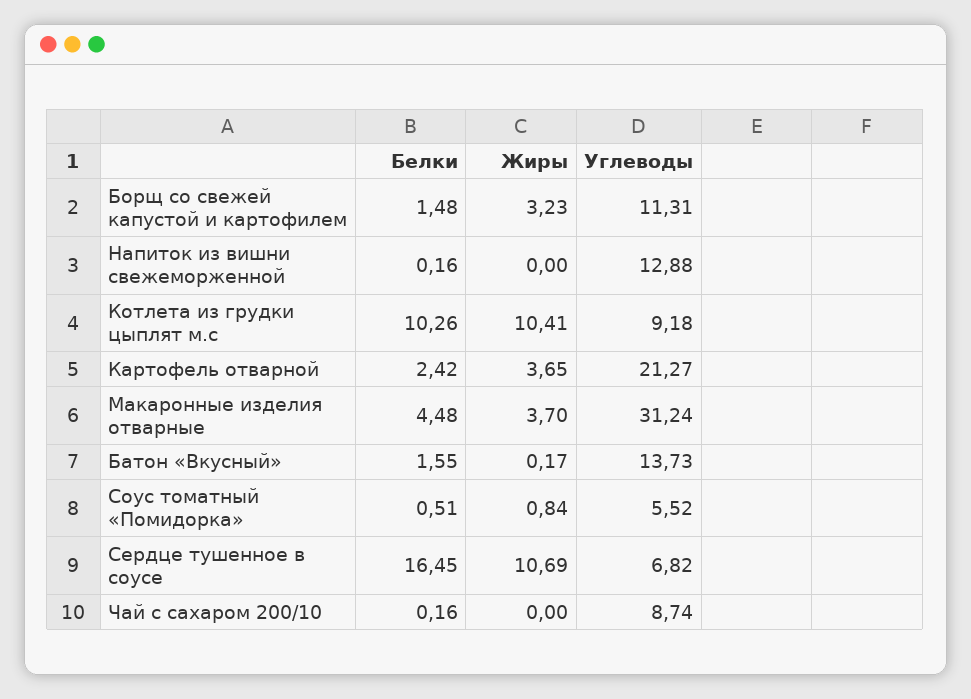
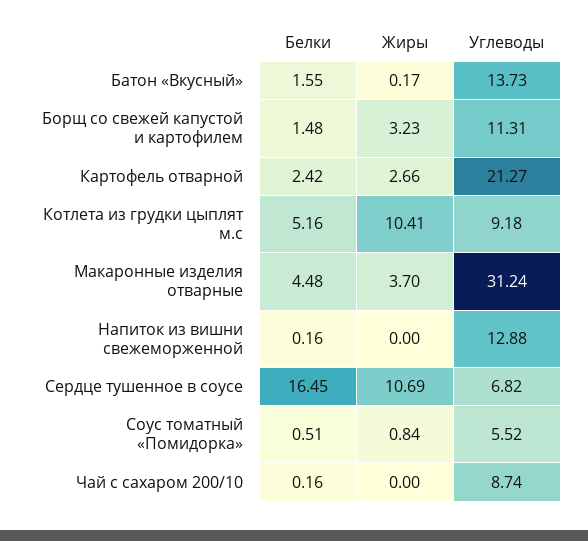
  {
    "Белки": {
      "Борщ со свежей капустой и картофилем": 1.48,
      "Напиток из вишни свежеморженной": 0.16,
-     "Котлета из грудки цыплят м.с": 10.26,
+     "Котлета из грудки цыплят м.с": 5.16,
      "Картофель отварной": 2.42,
      "Макаронные изделия отварные": 4.48,
      "Батон «Вкусный»": 1.55,
      "Соус томатный «Помидорка»": 0.51,
      "Сердце тушенное в соусе": 16.45,
      "Чай с сахаром 200/10": 0.16
    },
    "Жиры": {
      "Борщ со свежей капустой и картофилем": 3.23,
      "Напиток из вишни свежеморженной": 0,
      "Котлета из грудки цыплят м.с": 10.41,
-     "Картофель отварной": 3.65,
+     "Картофель отварной": 2.66,
      "Макаронные изделия отварные": 3.7,
      "Батон «Вкусный»": 0.17,
      "Соус томатный «Помидорка»": 0.84,
      "Сердце тушенное в соусе": 10.69,
      "Чай с сахаром 200/10": 0
    },
    "Углеводы": {
      "Борщ со свежей капустой и картофилем": 11.31,
      "Напиток из вишни свежеморженной": 12.88,
      "Котлета из грудки цыплят м.с": 9.18,
      "Картофель отварной": 21.27,
      "Макаронные изделия отварные": 31.24,
      "Батон «Вкусный»": 13.73,
      "Соус томатный «Помидорка»": 5.52,
      "Сердце тушенное в соусе": 6.82,
      "Чай с сахаром 200/10": 8.74
    }
  }

